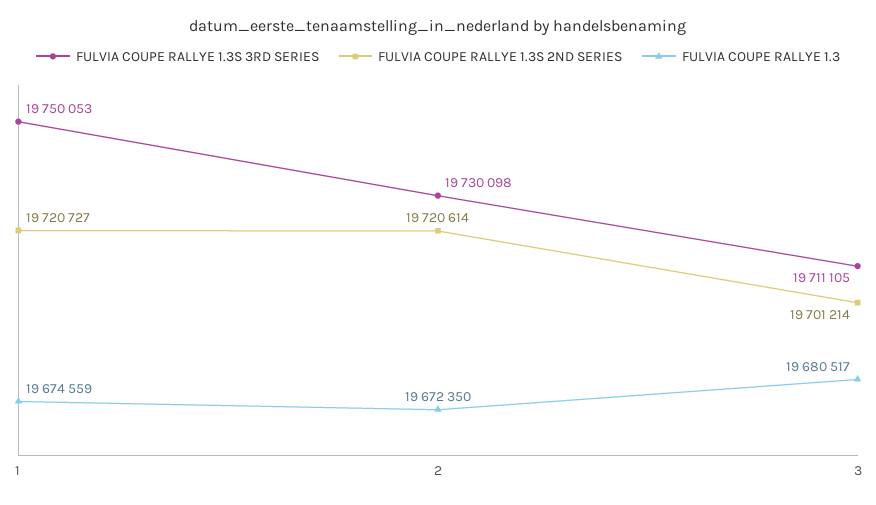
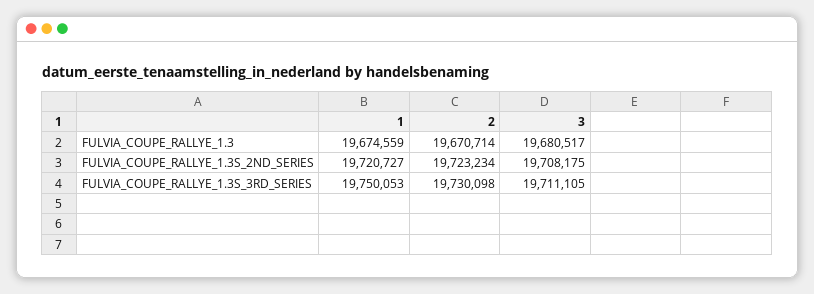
  {
    "FULVIA COUPE RALLYE 1.3S 3RD SERIES": {
      "1": 19750053,
      "2": 19730098,
      "3": 19711105
    },
    "FULVIA COUPE RALLYE 1.3S 2ND SERIES": {
      "1": 19720727,
-     "2": 19720614,
+     "2": 19723234,
-     "3": 19701214
+     "3": 19708175
    },
    "FULVIA COUPE RALLYE 1.3": {
      "1": 19674559,
-     "2": 19672350,
+     "2": 19670714,
      "3": 19680517
    }
  }

